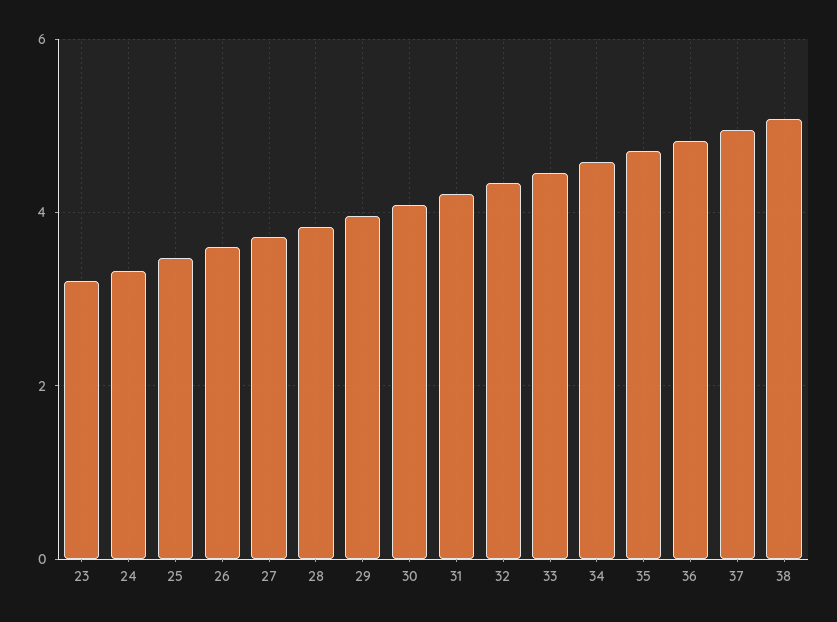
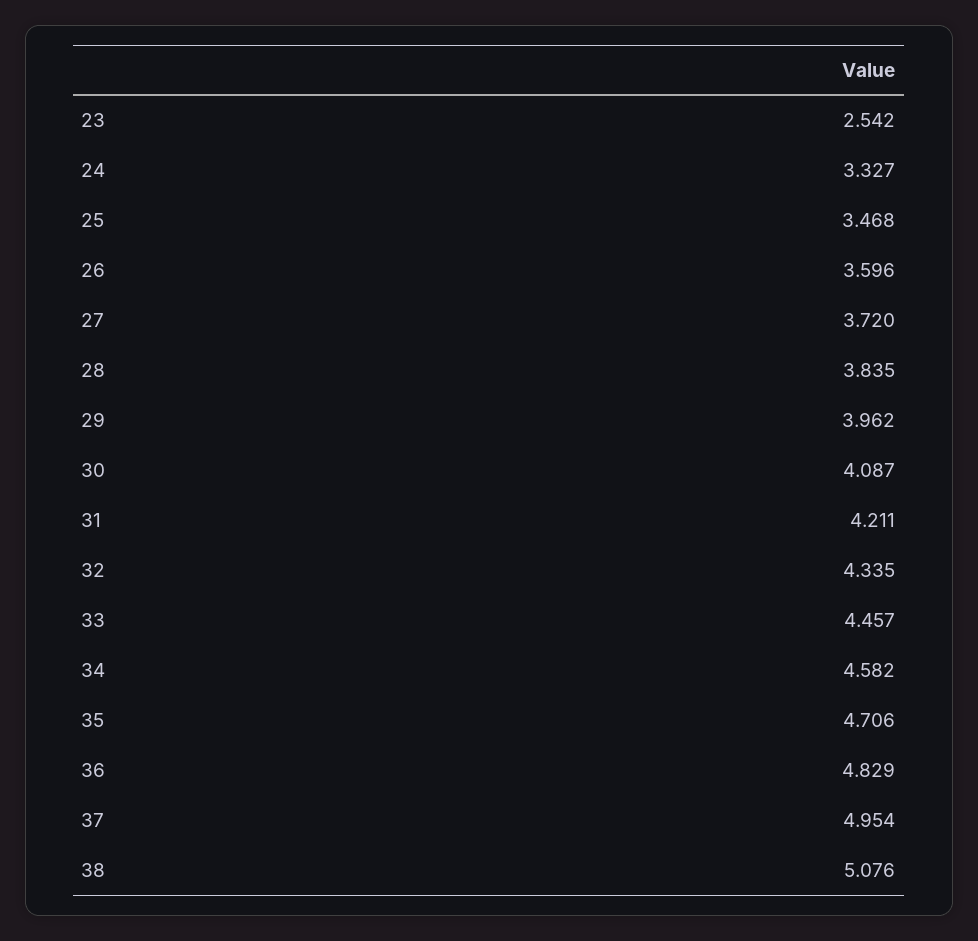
  {
-   "23": 3.2,
+   "23": 2.542,
    "24": 3.327,
    "25": 3.468,
    "26": 3.596,
    "27": 3.72,
    "28": 3.835,
    "29": 3.962,
    "30": 4.087,
    "31": 4.211,
    "32": 4.335,
    "33": 4.457,
    "34": 4.582,
    "35": 4.706,
    "36": 4.829,
    "37": 4.954,
    "38": 5.076
  }

